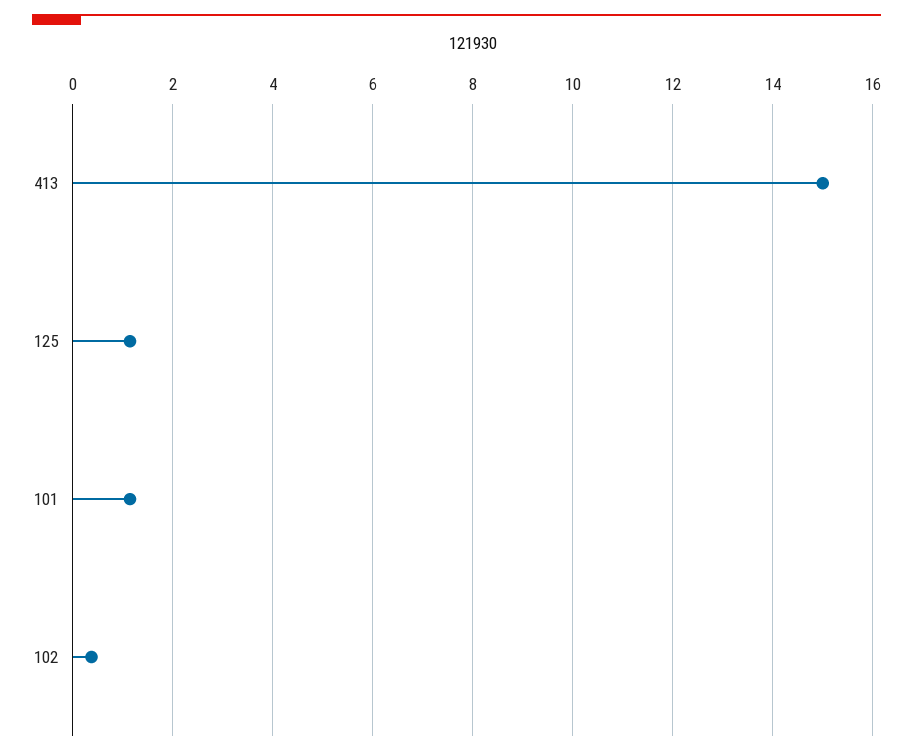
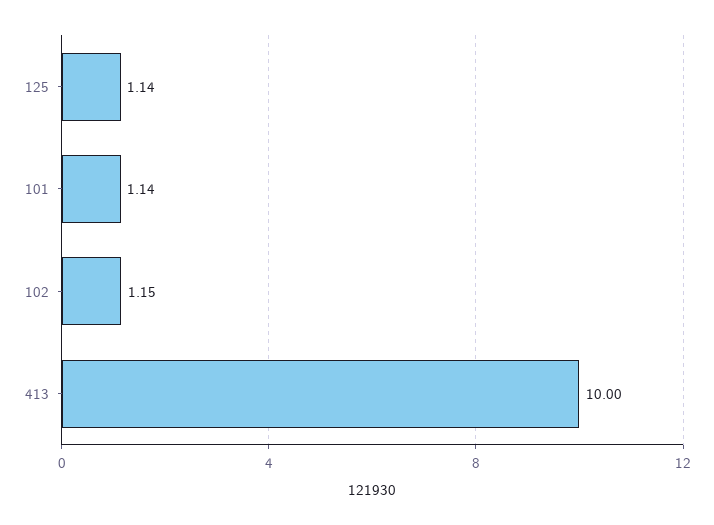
  {
-   "413": 15,
+   "413": 10,
    "125": 1.14,
    "101": 1.14,
-   "102": 0.4
+   "102": 1.15
  }

